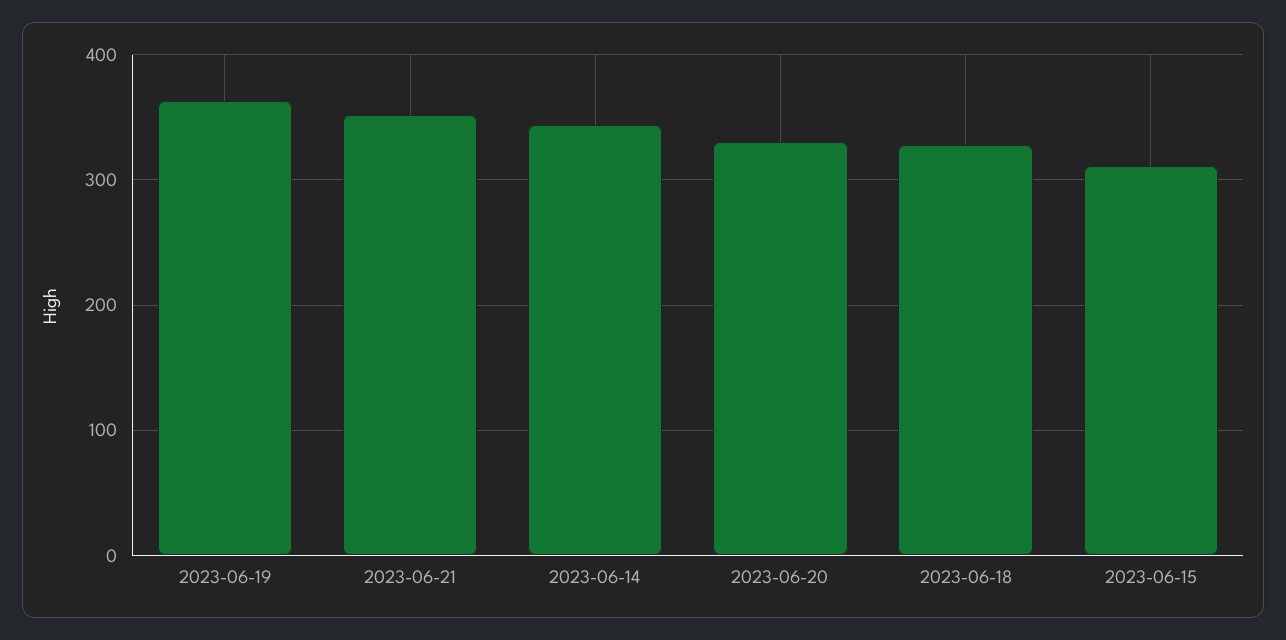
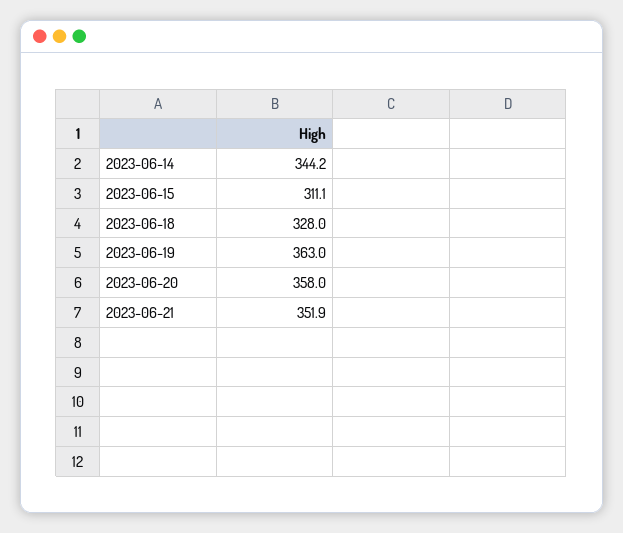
  {
    "2023-06-19": 363,
    "2023-06-21": 351.9,
    "2023-06-14": 344.2,
-   "2023-06-20": 330,
+   "2023-06-20": 358,
    "2023-06-18": 328,
    "2023-06-15": 311.1
  }

